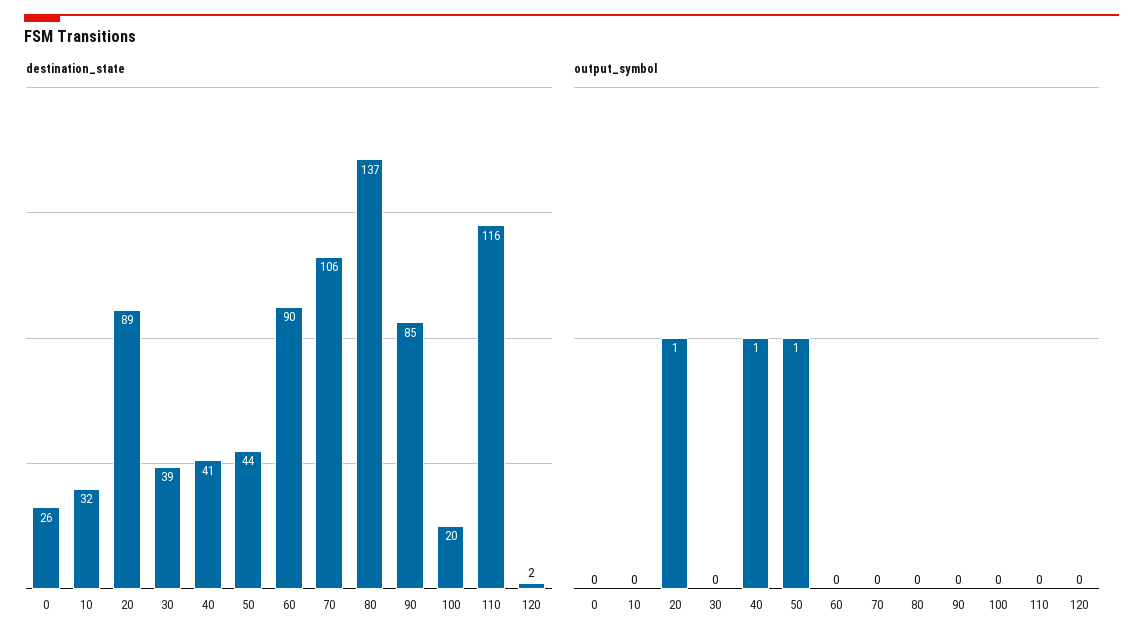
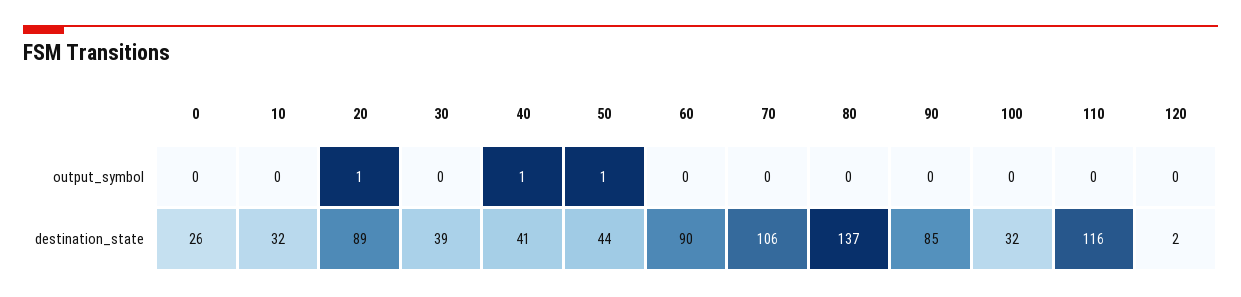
  {
    "destination_state": {
      "0": 26,
      "10": 32,
      "20": 89,
      "30": 39,
      "40": 41,
      "50": 44,
      "60": 90,
      "70": 106,
      "80": 137,
      "90": 85,
-     "100": 20,
+     "100": 32,
      "110": 116,
      "120": 2
    },
    "output_symbol": {
      "0": 0,
      "10": 0,
      "20": 1,
      "30": 0,
      "40": 1,
      "50": 1,
      "60": 0,
      "70": 0,
      "80": 0,
      "90": 0,
      "100": 0,
      "110": 0,
      "120": 0
    }
  }

